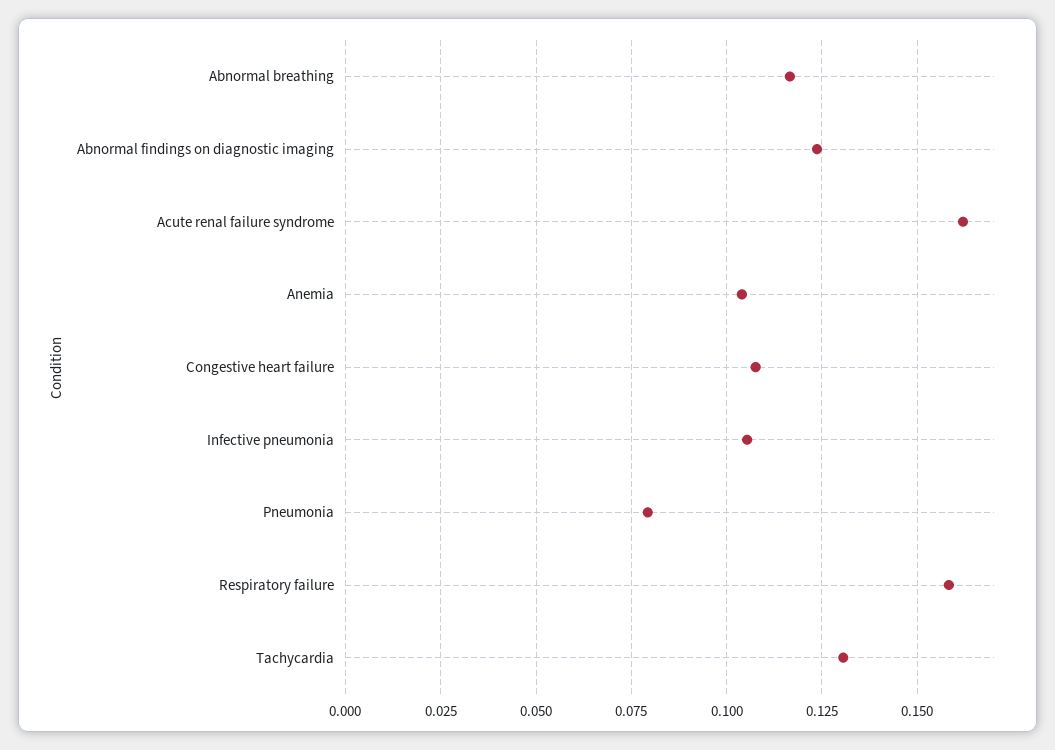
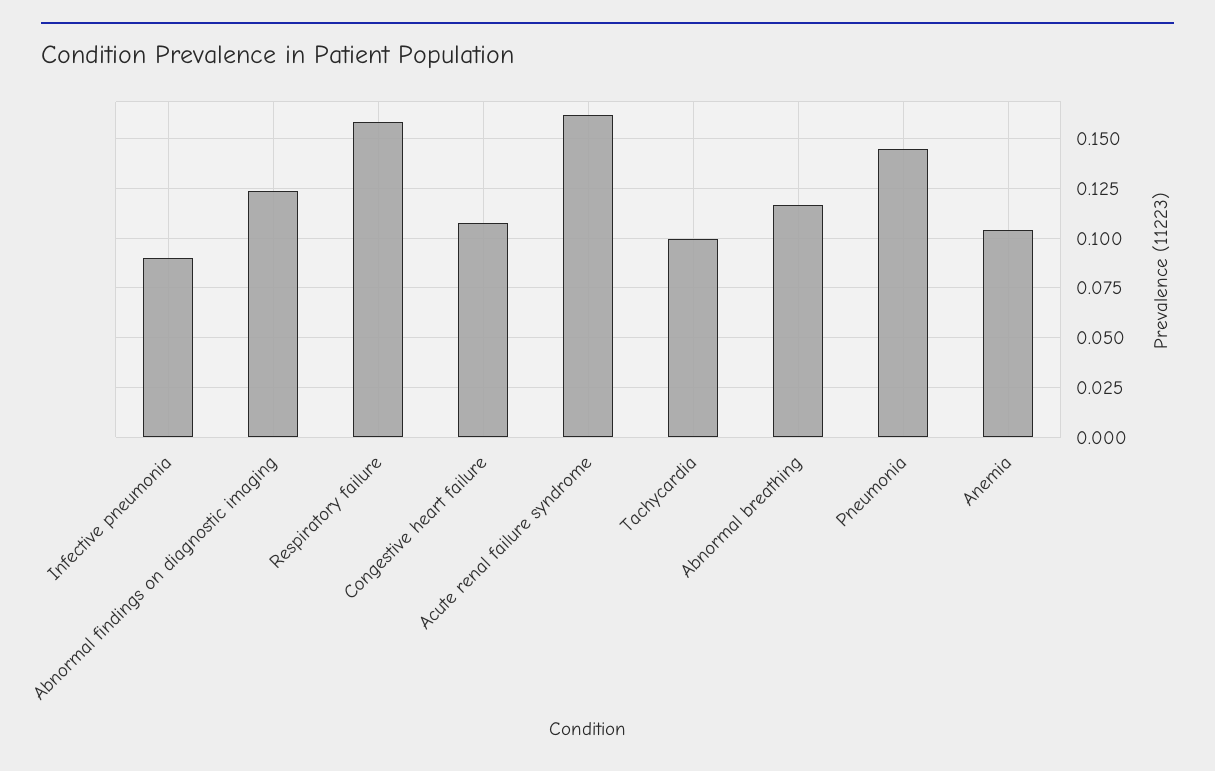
  {
    "Abnormal breathing": 0.1175,
    "Abnormal findings on diagnostic imaging": 0.1225,
    "Acute renal failure syndrome": 0.1625,
    "Anemia": 0.105,
    "Congestive heart failure": 0.1075,
-   "Infective pneumonia": 0.105,
+   "Infective pneumonia": 0.09,
-   "Pneumonia": 0.08,
+   "Pneumonia": 0.145,
    "Respiratory failure": 0.1575,
-   "Tachycardia": 0.13
+   "Tachycardia": 0.1
  }

